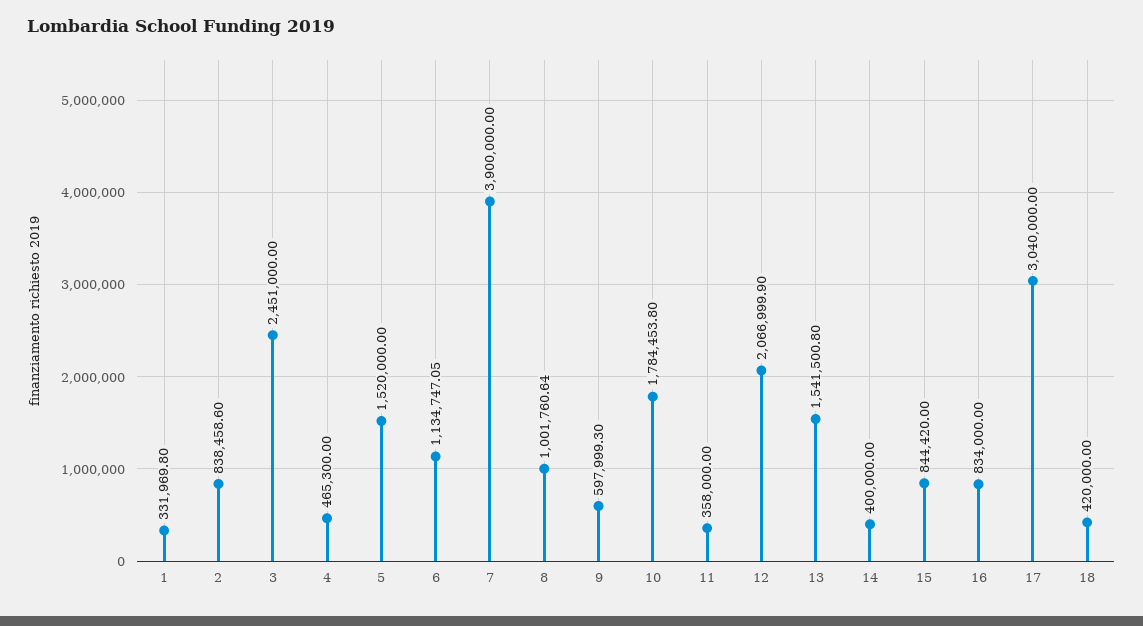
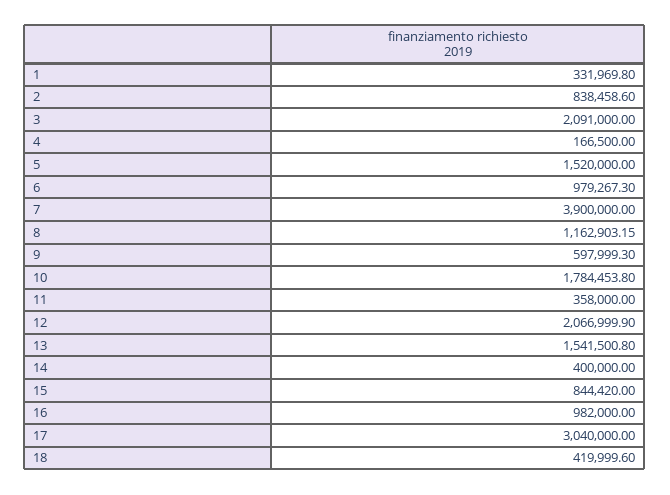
  {
    "1": 331969.8,
    "2": 838458.6,
-   "3": 2451000,
+   "3": 2091000,
-   "4": 465300,
+   "4": 166500,
    "5": 1520000,
-   "6": 1134747.05,
+   "6": 979267.3,
    "7": 3900000,
-   "8": 1001760.64,
+   "8": 1162903.15,
    "9": 597999.3,
    "10": 1784453.8,
    "11": 358000,
    "12": 2066999.9,
    "13": 1541500.8,
    "14": 400000,
    "15": 844420,
-   "16": 834000,
+   "16": 982000,
    "17": 3040000,
-   "18": 420000
+   "18": 419999.6
  }

